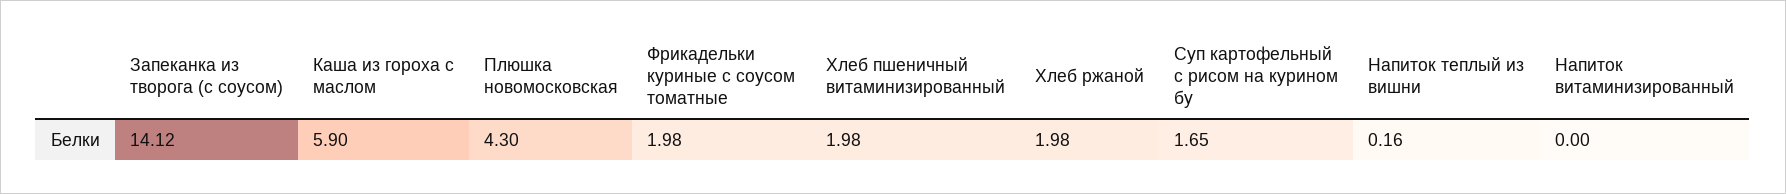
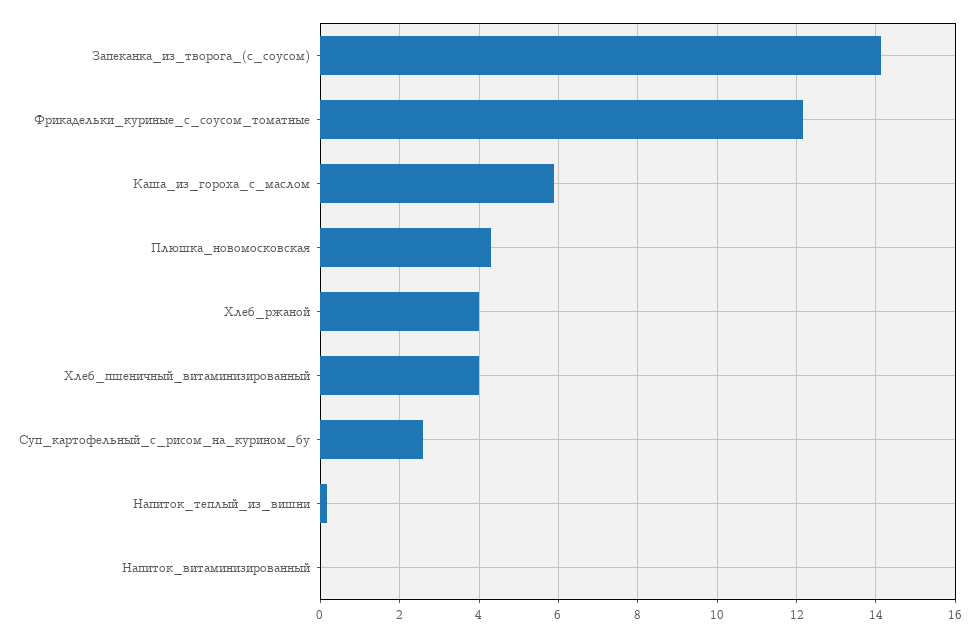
  {
    "Запеканка из творога (с соусом)": 14.12,
    "Каша из гороха с маслом": 5.9,
    "Плюшка новомосковская": 4.3,
-   "Фрикадельки куриные с соусом томатные": 1.98,
+   "Фрикадельки куриные с соусом томатные": 12.2,
-   "Хлеб пшеничный витаминизированный": 1.98,
+   "Хлеб пшеничный витаминизированный": 4,
-   "Хлеб ржаной": 1.98,
+   "Хлеб ржаной": 4,
-   "Суп картофельный с рисом на курином бу": 1.65,
+   "Суп картофельный с рисом на курином бу": 2.6,
    "Напиток теплый из вишни": 0.16,
    "Напиток витаминизированный": 0
  }

